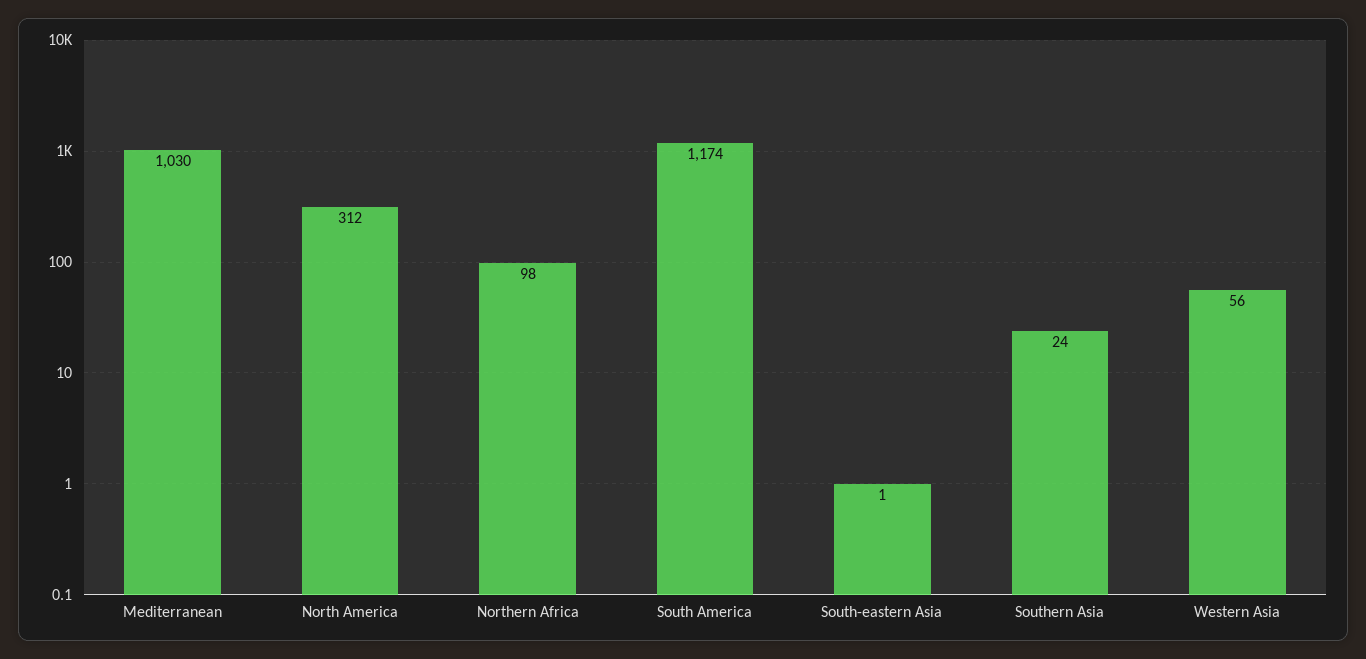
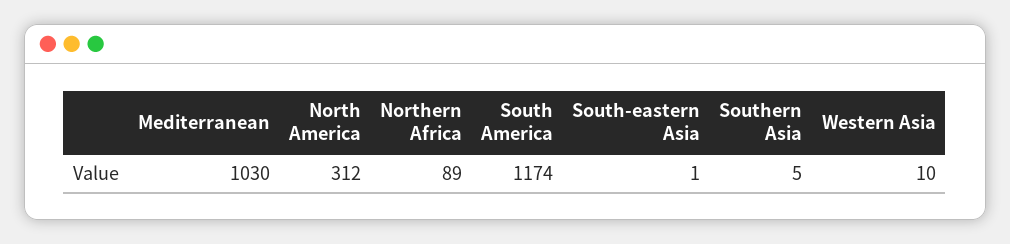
  {
    "Mediterranean": 1030,
    "North America": 312,
-   "Northern Africa": 98,
+   "Northern Africa": 89,
    "South America": 1174,
    "South-eastern Asia": 1,
-   "Southern Asia": 24,
+   "Southern Asia": 5,
-   "Western Asia": 56
+   "Western Asia": 10
  }

